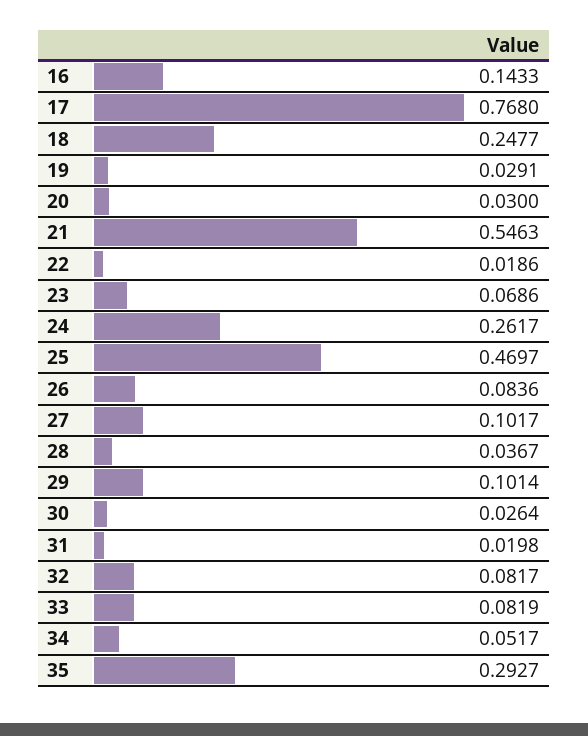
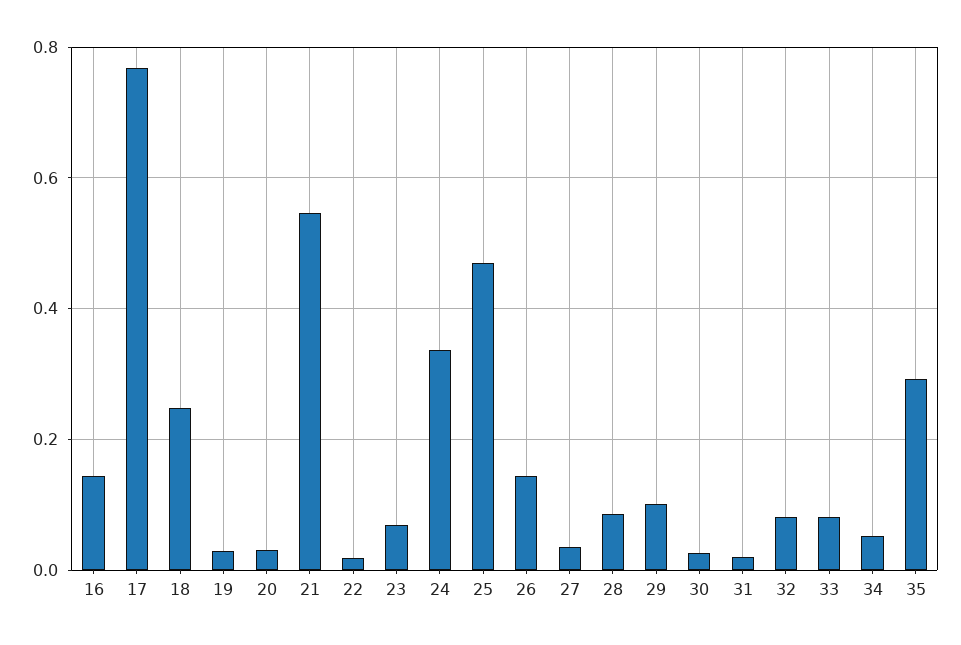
  {
    "16": 0.1433,
    "17": 0.768,
    "18": 0.2477,
    "19": 0.0291,
    "20": 0.03,
    "21": 0.5463,
    "22": 0.0186,
    "23": 0.0686,
-   "24": 0.2617,
+   "24": 0.34,
    "25": 0.4697,
-   "26": 0.0836,
+   "26": 0.14,
-   "27": 0.1017,
+   "27": 0.04,
-   "28": 0.0367,
+   "28": 0.08,
    "29": 0.1014,
    "30": 0.0264,
    "31": 0.0198,
    "32": 0.0817,
    "33": 0.0819,
    "34": 0.0517,
    "35": 0.2927
  }

